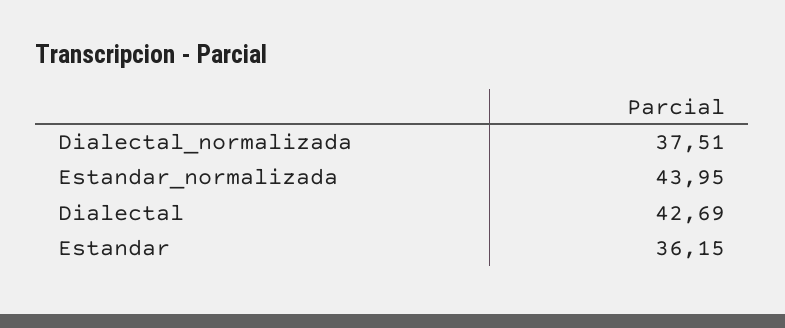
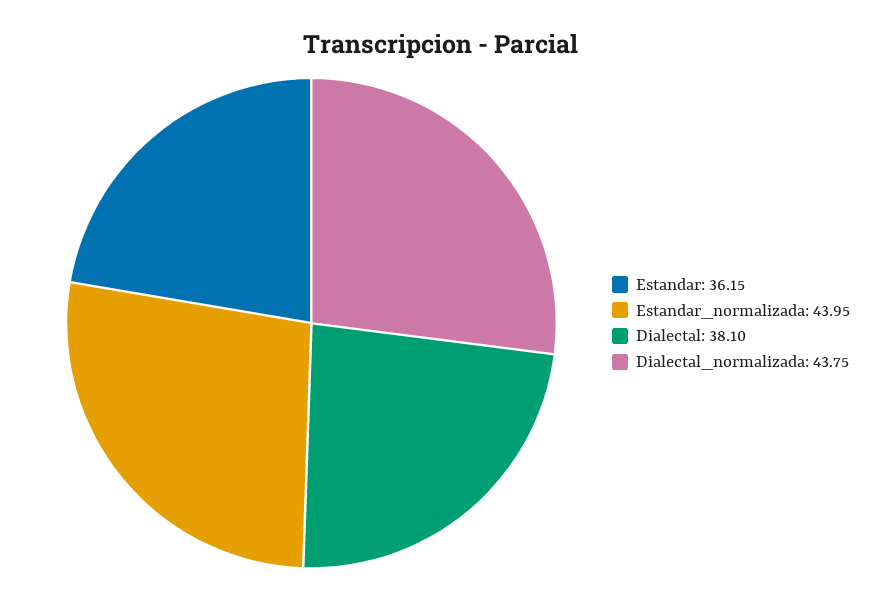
  {
-   "Dialectal_normalizada": 37.51,
+   "Dialectal_normalizada": 43.75,
    "Estandar_normalizada": 43.95,
-   "Dialectal": 42.69,
+   "Dialectal": 38.1,
    "Estandar": 36.15
  }

